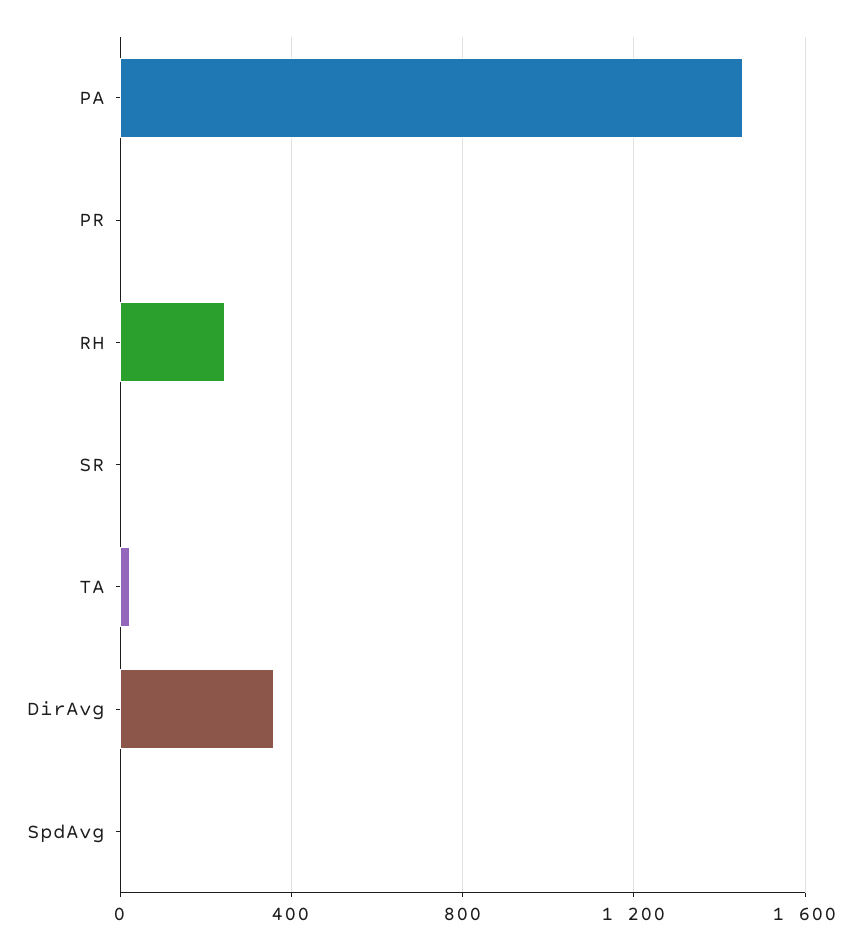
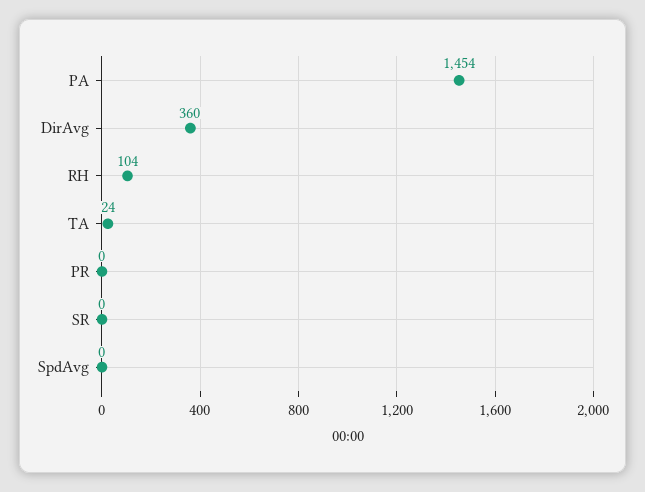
  {
    "PA": 1454,
    "PR": 0,
-   "RH": 250,
+   "RH": 104,
    "SR": 0,
    "TA": 24,
    "DirAvg": 360,
    "SpdAvg": 0
  }

